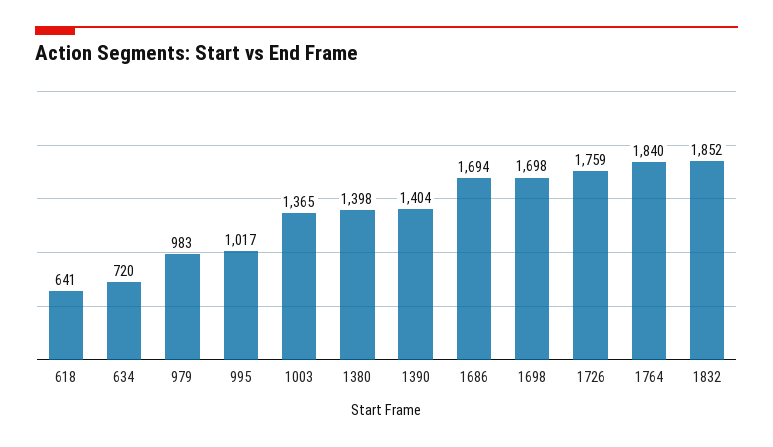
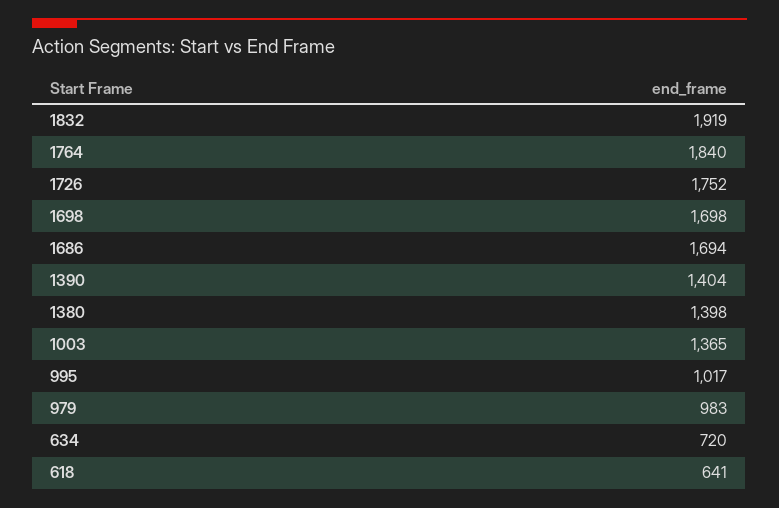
  {
    "618": 641,
    "634": 720,
    "979": 983,
    "995": 1017,
    "1003": 1365,
    "1380": 1398,
    "1390": 1404,
    "1686": 1694,
    "1698": 1698,
-   "1726": 1759,
+   "1726": 1752,
    "1764": 1840,
-   "1832": 1852
+   "1832": 1919
  }

